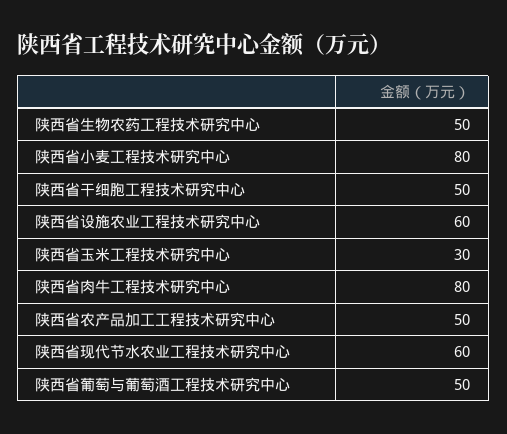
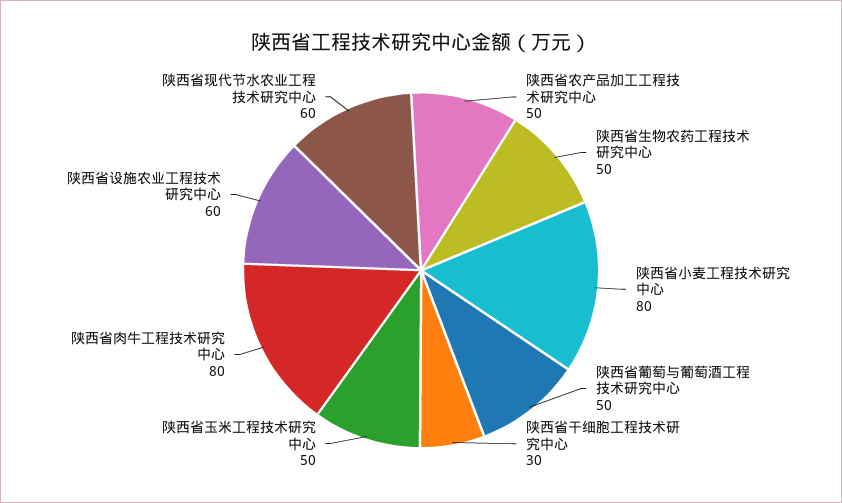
  {
    "陕西省生物农药工程技术研究中心": 50,
    "陕西省小麦工程技术研究中心": 80,
-   "陕西省干细胞工程技术研究中心": 50,
+   "陕西省干细胞工程技术研究中心": 30,
    "陕西省设施农业工程技术研究中心": 60,
-   "陕西省玉米工程技术研究中心": 30,
+   "陕西省玉米工程技术研究中心": 50,
    "陕西省肉牛工程技术研究中心": 80,
    "陕西省农产品加工工程技术研究中心": 50,
    "陕西省现代节水农业工程技术研究中心": 60,
    "陕西省葡萄与葡萄酒工程技术研究中心": 50
  }

